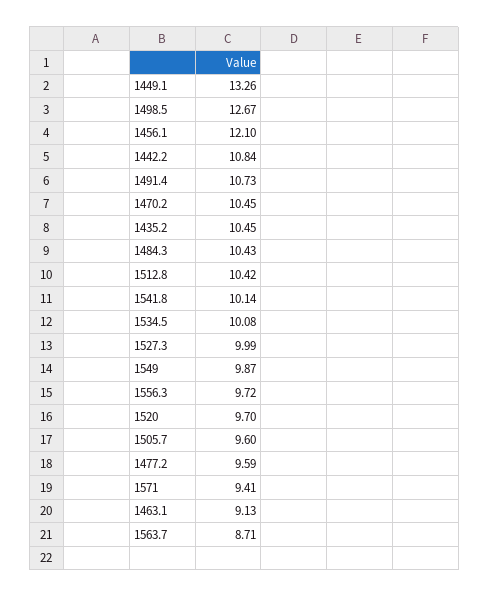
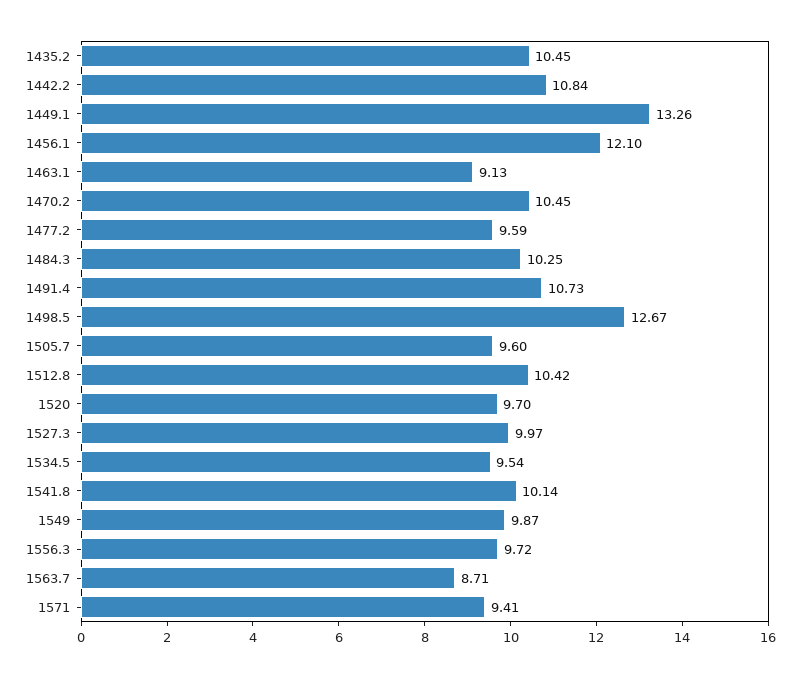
  {
    "1449.1": 13.26,
    "1498.5": 12.67,
    "1456.1": 12.1,
    "1442.2": 10.84,
    "1491.4": 10.73,
    "1470.2": 10.45,
    "1435.2": 10.45,
-   "1484.3": 10.43,
+   "1484.3": 10.25,
    "1512.8": 10.42,
    "1541.8": 10.14,
-   "1534.5": 10.08,
+   "1534.5": 9.54,
-   "1527.3": 9.99,
+   "1527.3": 9.97,
    "1549": 9.87,
    "1556.3": 9.72,
    "1520": 9.7,
    "1505.7": 9.6,
    "1477.2": 9.59,
    "1571": 9.41,
    "1463.1": 9.13,
    "1563.7": 8.71
  }

